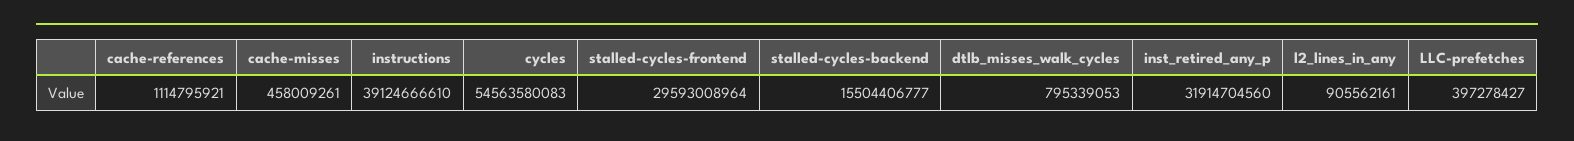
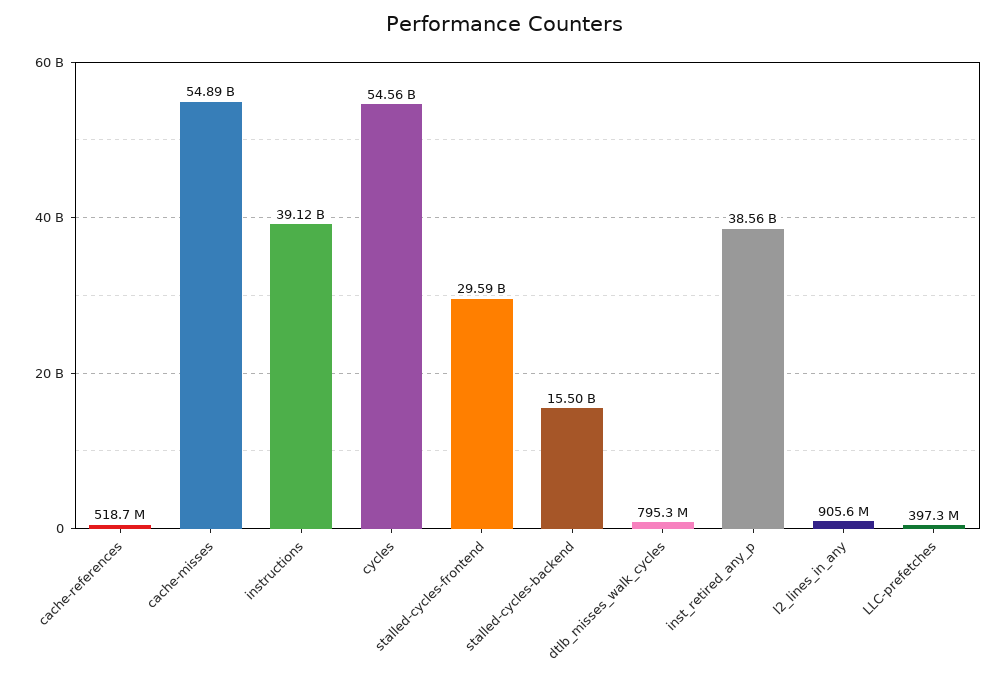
  {
-   "cache-references": 1114795921,
+   "cache-references": 518700000,
-   "cache-misses": 458009261,
+   "cache-misses": 54890000000,
    "instructions": 39124666610,
    "cycles": 54563580083,
    "stalled-cycles-frontend": 29593008964,
    "stalled-cycles-backend": 15504406777,
    "dtlb_misses_walk_cycles": 795339053,
-   "inst_retired_any_p": 31914704560,
+   "inst_retired_any_p": 38560000000,
    "l2_lines_in_any": 905562161,
    "LLC-prefetches": 397278427
  }

